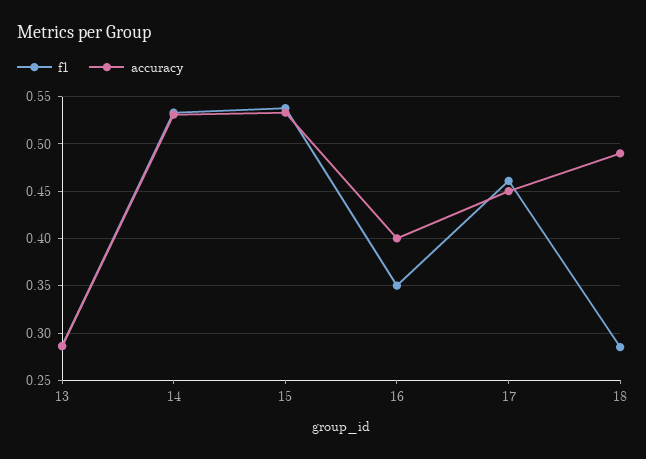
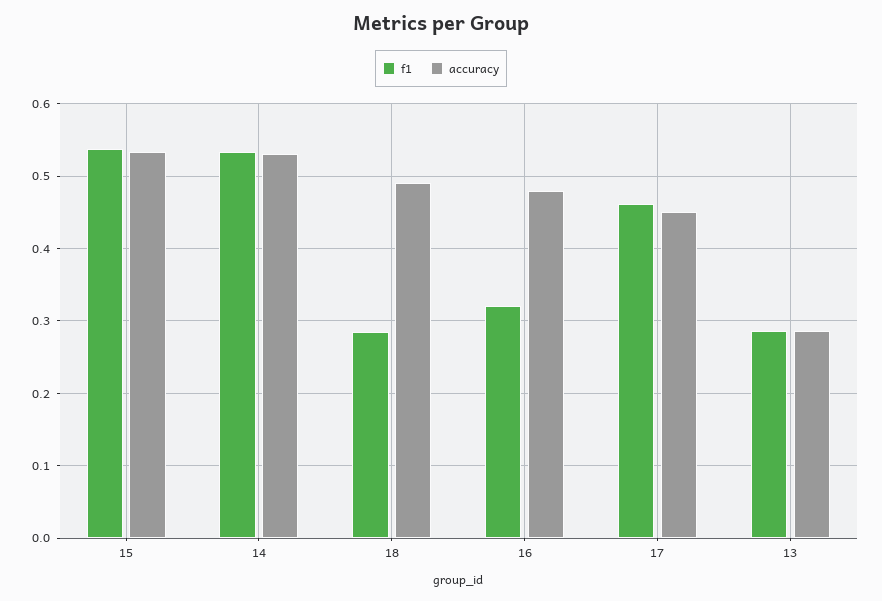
  {
    "f1": {
      "13": 0.29,
      "14": 0.53,
      "15": 0.54,
-     "16": 0.35,
+     "16": 0.32,
      "17": 0.46,
      "18": 0.29
    },
    "accuracy": {
      "13": 0.29,
      "14": 0.53,
      "15": 0.53,
-     "16": 0.4,
+     "16": 0.48,
      "17": 0.45,
      "18": 0.49
    }
  }

